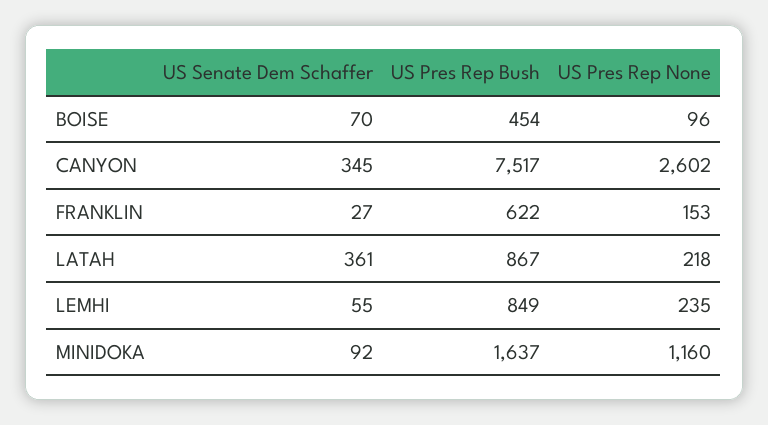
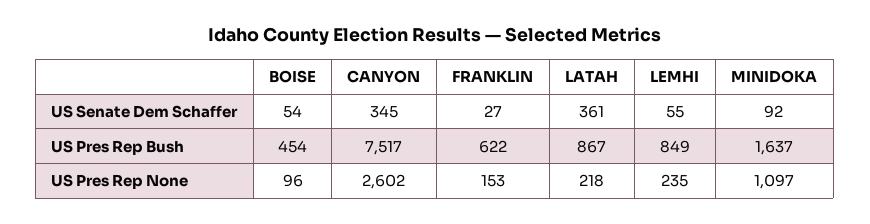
  {
    "US Senate Dem Schaffer": {
-     "BOISE": 70,
+     "BOISE": 54,
      "CANYON": 345,
      "FRANKLIN": 27,
      "LATAH": 361,
      "LEMHI": 55,
      "MINIDOKA": 92
    },
    "US Pres Rep Bush": {
      "BOISE": 454,
      "CANYON": 7517,
      "FRANKLIN": 622,
      "LATAH": 867,
      "LEMHI": 849,
      "MINIDOKA": 1637
    },
    "US Pres Rep None": {
      "BOISE": 96,
      "CANYON": 2602,
      "FRANKLIN": 153,
      "LATAH": 218,
      "LEMHI": 235,
-     "MINIDOKA": 1160
+     "MINIDOKA": 1097
    }
  }

